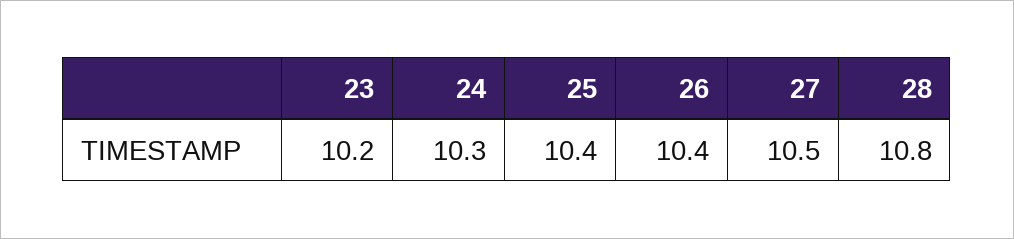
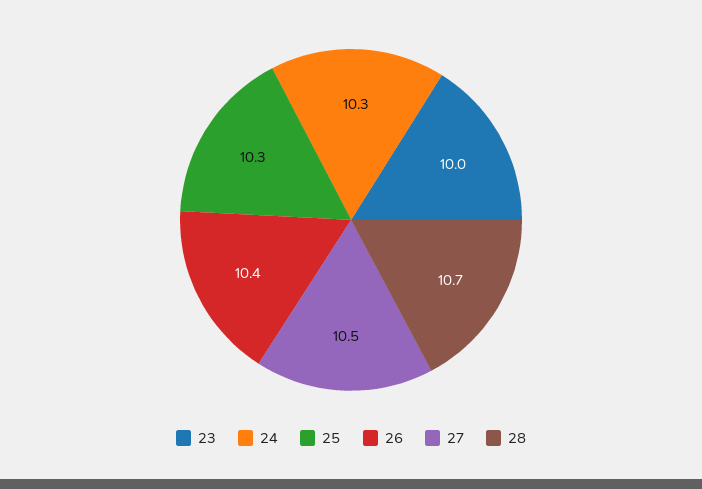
  {
-   "23": 10.2,
+   "23": 10,
    "24": 10.3,
-   "25": 10.4,
+   "25": 10.3,
    "26": 10.4,
    "27": 10.5,
-   "28": 10.8
+   "28": 10.7
  }

